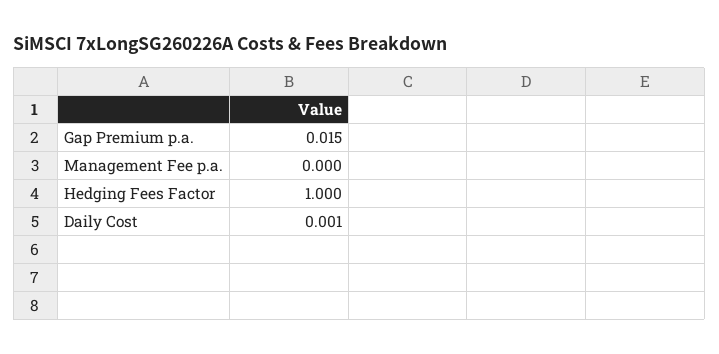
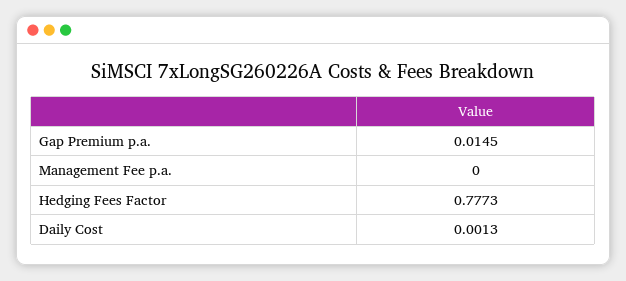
  {
    "Gap Premium p.a.": 0.0145,
    "Management Fee p.a.": 0,
-   "Hedging Fees Factor": 1,
+   "Hedging Fees Factor": 0.7773,
    "Daily Cost": 0.0013
  }

